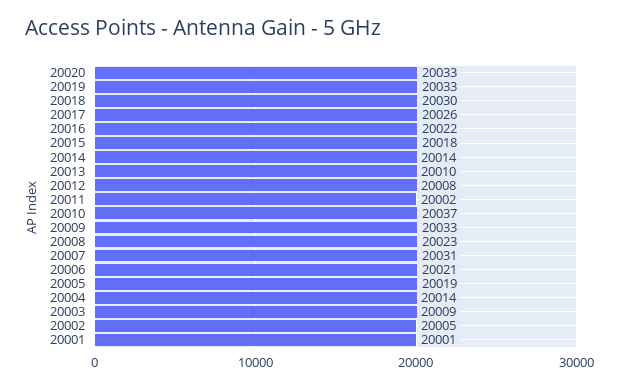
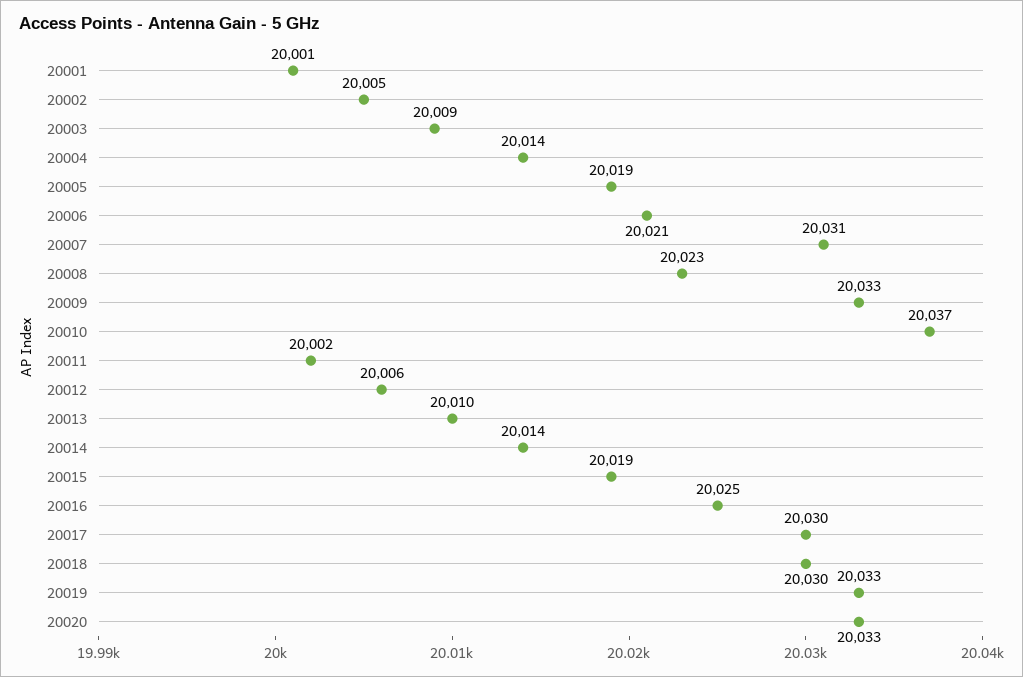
  {
    "20020": 20033,
    "20019": 20033,
    "20018": 20030,
-   "20017": 20026,
+   "20017": 20030,
-   "20016": 20022,
+   "20016": 20025,
-   "20015": 20018,
+   "20015": 20019,
    "20014": 20014,
    "20013": 20010,
-   "20012": 20008,
+   "20012": 20006,
    "20011": 20002,
    "20010": 20037,
    "20009": 20033,
    "20008": 20023,
    "20007": 20031,
    "20006": 20021,
    "20005": 20019,
    "20004": 20014,
    "20003": 20009,
    "20002": 20005,
    "20001": 20001
  }

